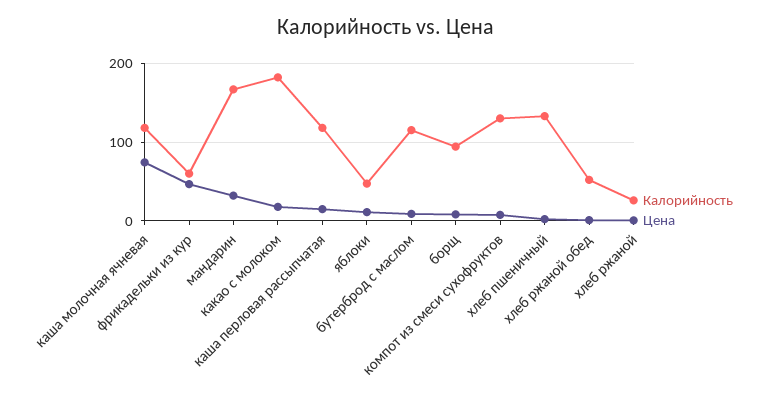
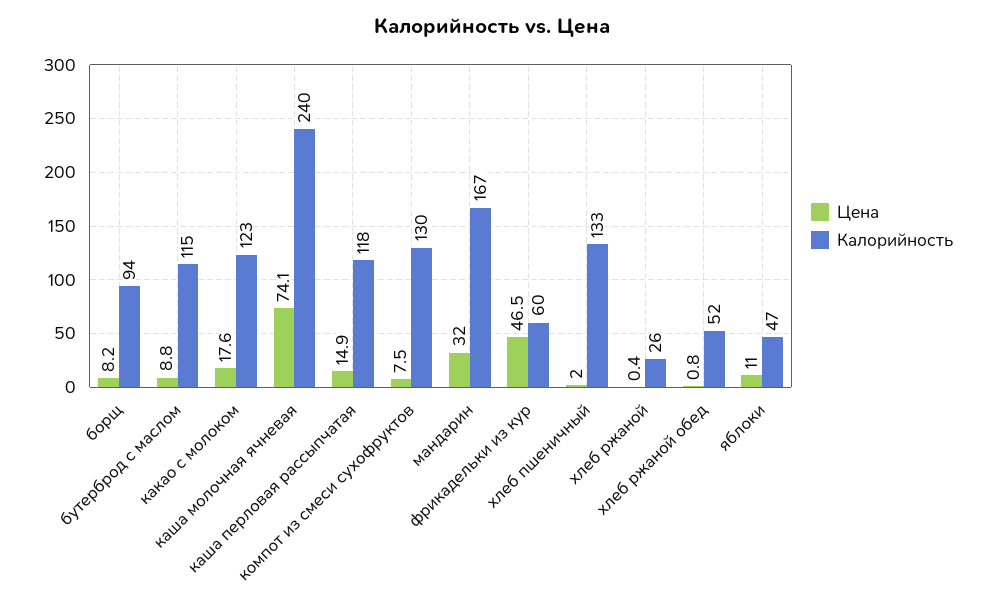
  {
    "Калорийность": {
-     "каша молочная ячневая": 120,
+     "каша молочная ячневая": 240,
      "фрикадельки из кур": 60,
      "мандарин": 167,
-     "какао с молоком": 180,
+     "какао с молоком": 123,
      "каша перловая рассыпчатая": 118,
      "яблоки": 47,
      "бутерброд с маслом": 115,
      "борщ": 94,
      "компот из смеси сухофруктов": 130,
      "хлеб пшеничный": 133,
      "хлеб ржаной обед": 52,
      "хлеб ржаной": 26
    },
    "Цена": {
      "каша молочная ячневая": 74.1,
      "фрикадельки из кур": 46.5,
      "мандарин": 32,
      "какао с молоком": 17.6,
      "каша перловая рассыпчатая": 14.9,
      "яблоки": 11,
      "бутерброд с маслом": 8.8,
      "борщ": 8.2,
      "компот из смеси сухофруктов": 7.5,
      "хлеб пшеничный": 2,
      "хлеб ржаной обед": 0.8,
      "хлеб ржаной": 0.4
    }
  }

